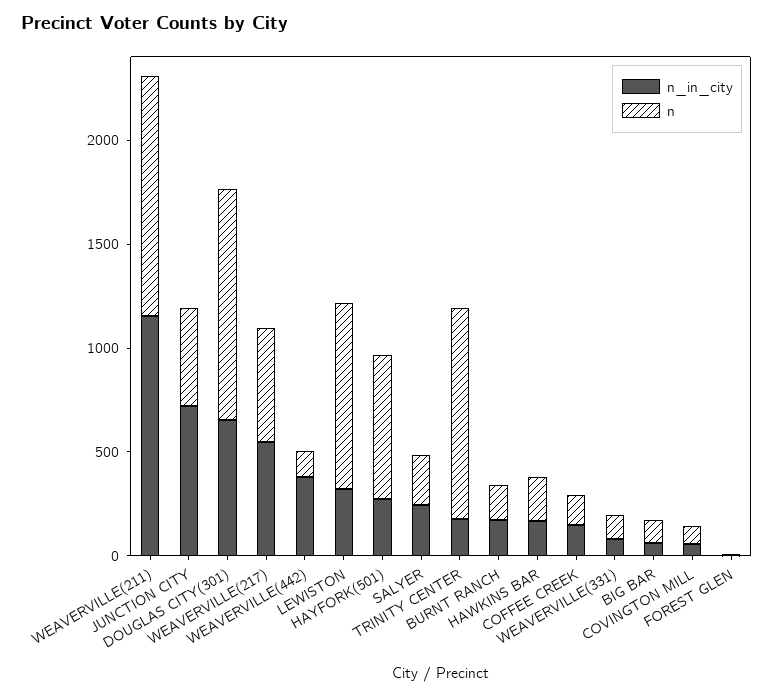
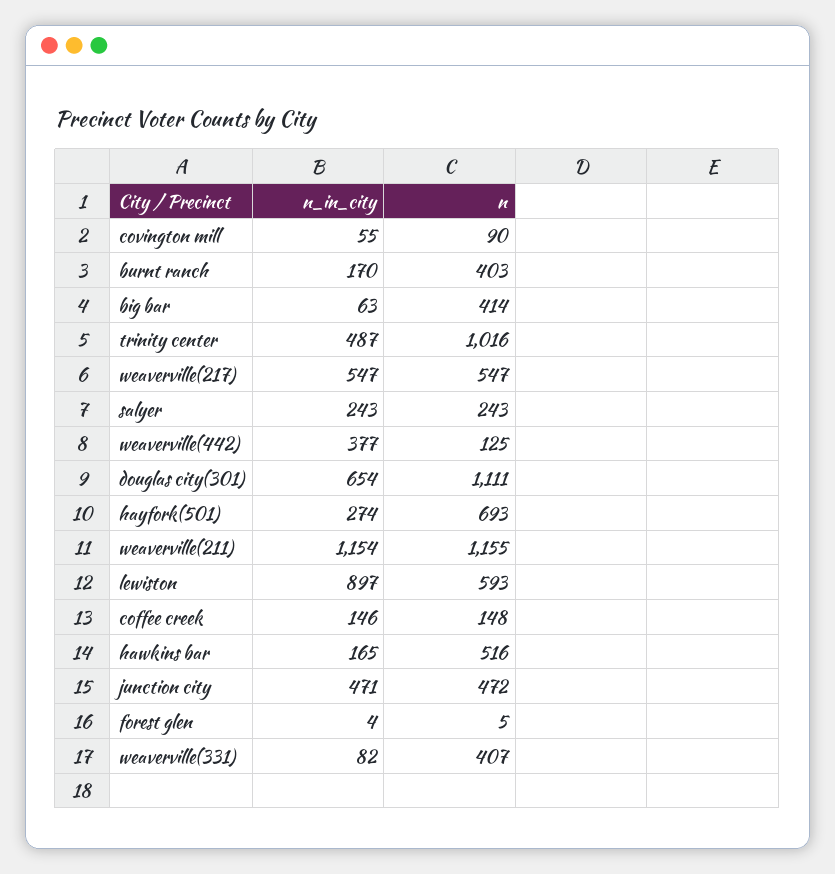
  {
    "n_in_city": {
      "WEAVERVILLE(211)": 1154,
-     "JUNCTION CITY": 700,
+     "JUNCTION CITY": 471,
      "DOUGLAS CITY(301)": 654,
      "WEAVERVILLE(217)": 547,
      "WEAVERVILLE(442)": 377,
-     "LEWISTON": 300,
+     "LEWISTON": 897,
      "HAYFORK(501)": 274,
      "SALYER": 243,
-     "TRINITY CENTER": 200,
+     "TRINITY CENTER": 487,
      "BURNT RANCH": 170,
      "HAWKINS BAR": 165,
      "COFFEE CREEK": 146,
      "WEAVERVILLE(331)": 82,
      "BIG BAR": 63,
      "COVINGTON MILL": 55,
      "FOREST GLEN": 4
    },
    "n": {
      "WEAVERVILLE(211)": 1155,
      "JUNCTION CITY": 472,
      "DOUGLAS CITY(301)": 1111,
      "WEAVERVILLE(217)": 547,
      "WEAVERVILLE(442)": 125,
-     "LEWISTON": 900,
+     "LEWISTON": 593,
      "HAYFORK(501)": 693,
      "SALYER": 243,
      "TRINITY CENTER": 1016,
-     "BURNT RANCH": 200,
+     "BURNT RANCH": 403,
-     "HAWKINS BAR": 200,
+     "HAWKINS BAR": 516,
      "COFFEE CREEK": 148,
-     "WEAVERVILLE(331)": 100,
+     "WEAVERVILLE(331)": 407,
-     "BIG BAR": 100,
+     "BIG BAR": 414,
      "COVINGTON MILL": 90,
      "FOREST GLEN": 5
    }
  }

